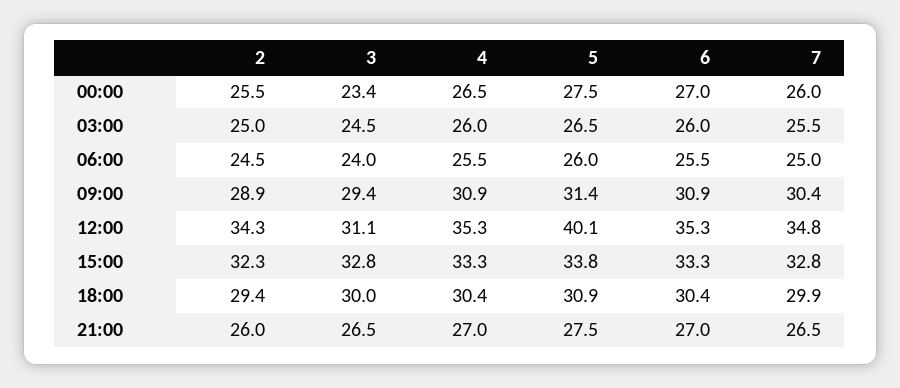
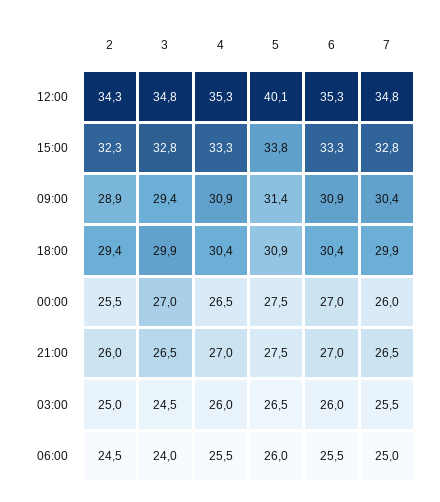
  {
    "2": {
      "00:00": 25.5,
      "03:00": 25,
      "06:00": 24.5,
      "09:00": 28.9,
      "12:00": 34.3,
      "15:00": 32.3,
      "18:00": 29.4,
      "21:00": 26
    },
    "3": {
-     "00:00": 23.4,
+     "00:00": 27,
      "03:00": 24.5,
      "06:00": 24,
      "09:00": 29.4,
-     "12:00": 31.1,
+     "12:00": 34.8,
      "15:00": 32.8,
-     "18:00": 30,
+     "18:00": 29.9,
      "21:00": 26.5
    },
    "4": {
      "00:00": 26.5,
      "03:00": 26,
      "06:00": 25.5,
      "09:00": 30.9,
      "12:00": 35.3,
      "15:00": 33.3,
      "18:00": 30.4,
      "21:00": 27
    },
    "5": {
      "00:00": 27.5,
      "03:00": 26.5,
      "06:00": 26,
      "09:00": 31.4,
      "12:00": 40.1,
      "15:00": 33.8,
      "18:00": 30.9,
      "21:00": 27.5
    },
    "6": {
      "00:00": 27,
      "03:00": 26,
      "06:00": 25.5,
      "09:00": 30.9,
      "12:00": 35.3,
      "15:00": 33.3,
      "18:00": 30.4,
      "21:00": 27
    },
    "7": {
      "00:00": 26,
      "03:00": 25.5,
      "06:00": 25,
      "09:00": 30.4,
      "12:00": 34.8,
      "15:00": 32.8,
      "18:00": 29.9,
      "21:00": 26.5
    }
  }

